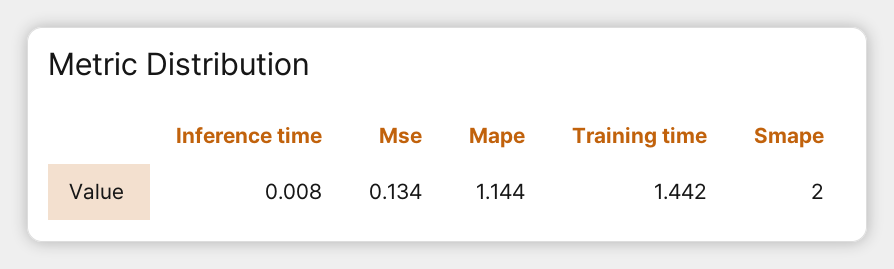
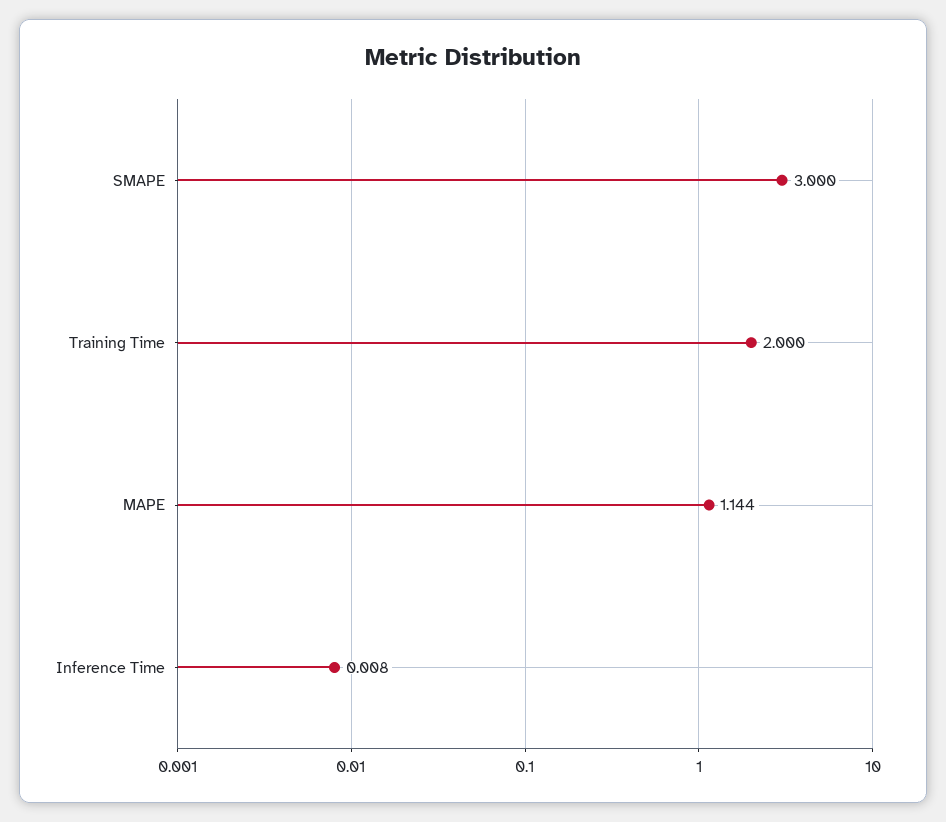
  {
    "Inference time": 0.008,
-   "Mse": 0.134,
    "Mape": 1.144,
-   "Training time": 1.442,
+   "Training time": 2,
-   "Smape": 2
+   "Smape": 3
  }

